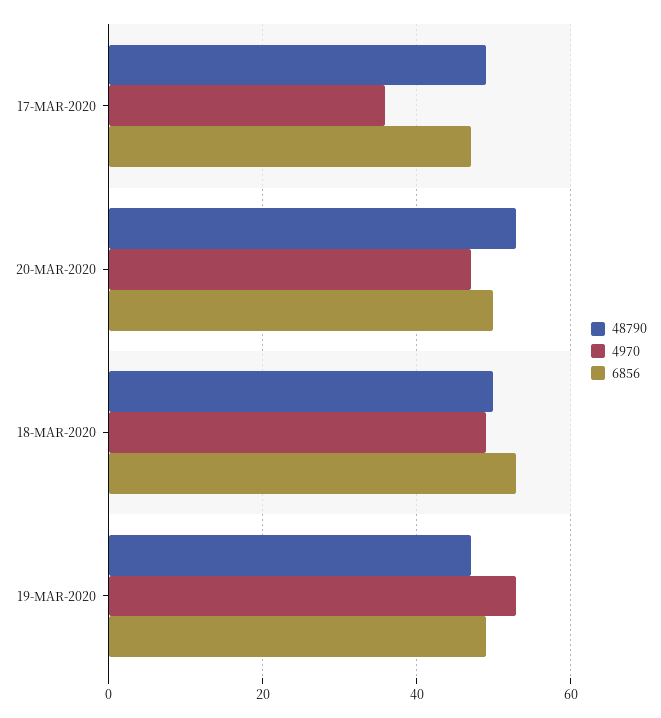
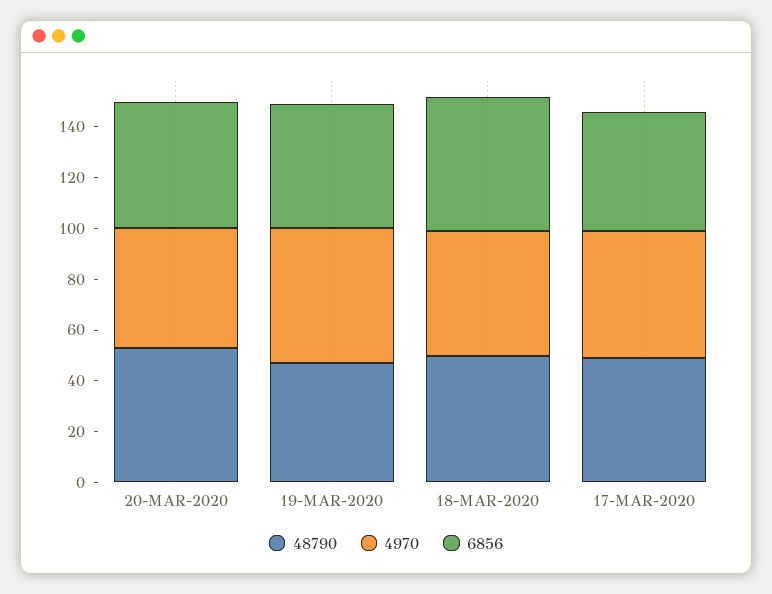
  {
    "48790": {
      "17-MAR-2020": 50,
      "20-MAR-2020": 52,
      "18-MAR-2020": 50,
      "19-MAR-2020": 48
    },
    "4970": {
-     "17-MAR-2020": 36,
+     "17-MAR-2020": 50,
      "20-MAR-2020": 48,
      "18-MAR-2020": 50,
      "19-MAR-2020": 52
    },
    "6856": {
      "17-MAR-2020": 48,
      "20-MAR-2020": 50,
      "18-MAR-2020": 52,
      "19-MAR-2020": 50
    }
  }

